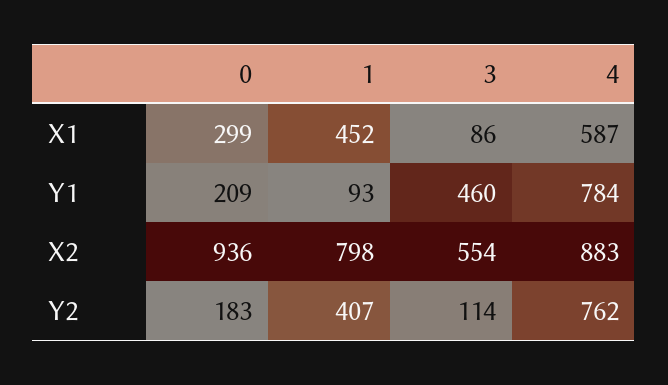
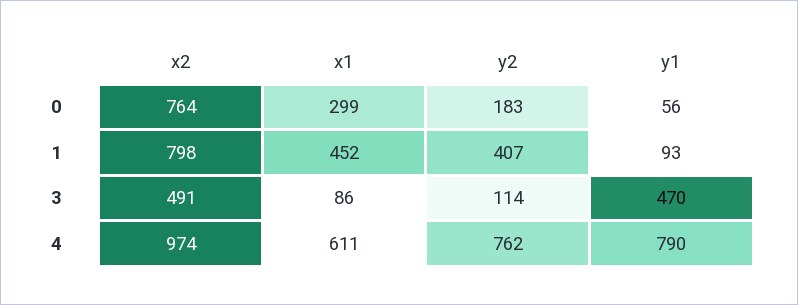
  {
    "0": {
      "X1": 299,
-     "Y1": 209,
+     "Y1": 56,
-     "X2": 936,
+     "X2": 764,
      "Y2": 183
    },
    "1": {
      "X1": 452,
      "Y1": 93,
      "X2": 798,
      "Y2": 407
    },
    "3": {
      "X1": 86,
-     "Y1": 460,
+     "Y1": 470,
-     "X2": 554,
+     "X2": 491,
      "Y2": 114
    },
    "4": {
-     "X1": 587,
+     "X1": 611,
-     "Y1": 784,
+     "Y1": 790,
-     "X2": 883,
+     "X2": 974,
      "Y2": 762
    }
  }

